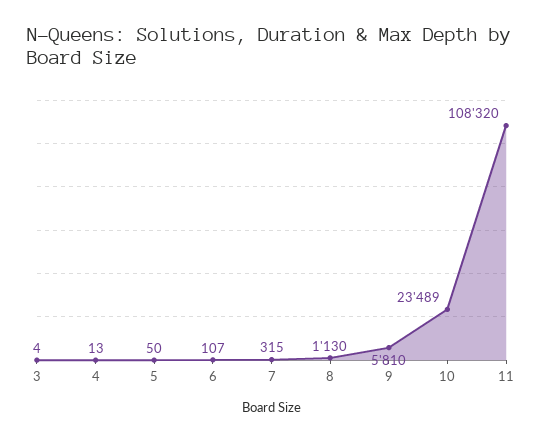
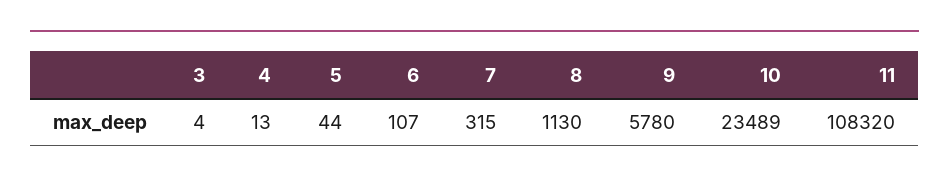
  {
    "3": 4,
    "4": 13,
-   "5": 50,
+   "5": 44,
    "6": 107,
    "7": 315,
    "8": 1130,
-   "9": 5810,
+   "9": 5780,
    "10": 23489,
    "11": 108320
  }

